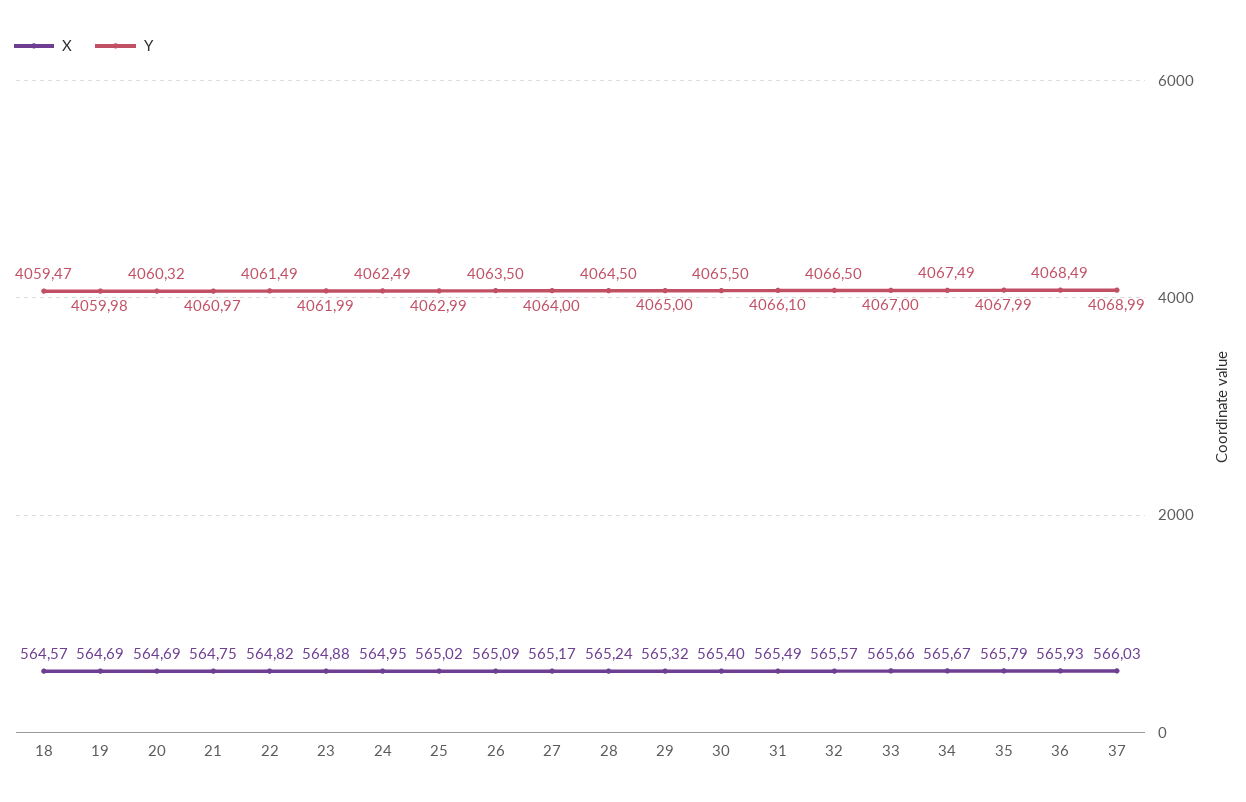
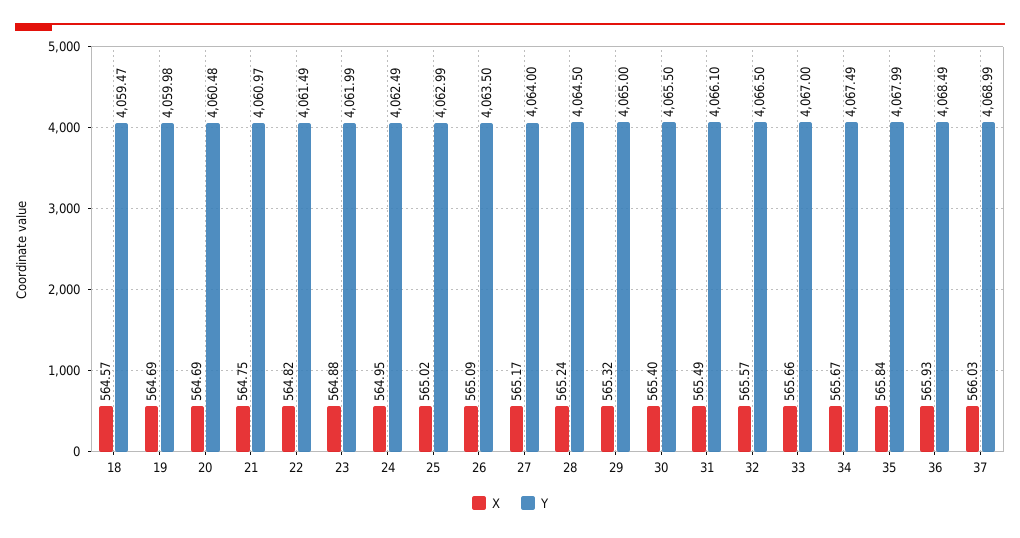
  {
    "X": {
      "18": 564.57,
      "19": 564.69,
      "20": 564.69,
      "21": 564.75,
      "22": 564.82,
      "23": 564.88,
      "24": 564.95,
      "25": 565.02,
      "26": 565.09,
      "27": 565.17,
      "28": 565.24,
      "29": 565.32,
      "30": 565.4,
      "31": 565.49,
      "32": 565.57,
      "33": 565.66,
      "34": 565.67,
-     "35": 565.79,
+     "35": 565.84,
      "36": 565.93,
      "37": 566.03
    },
    "Y": {
      "18": 4059.47,
      "19": 4059.98,
-     "20": 4060.32,
+     "20": 4060.48,
      "21": 4060.97,
      "22": 4061.49,
      "23": 4061.99,
      "24": 4062.49,
      "25": 4062.99,
      "26": 4063.5,
      "27": 4064,
      "28": 4064.5,
      "29": 4065,
      "30": 4065.5,
      "31": 4066.1,
      "32": 4066.5,
      "33": 4067,
      "34": 4067.49,
      "35": 4067.99,
      "36": 4068.49,
      "37": 4068.99
    }
  }

